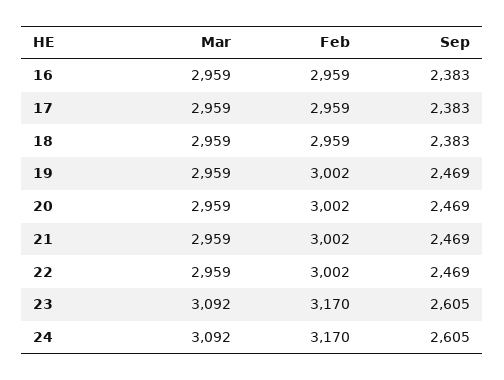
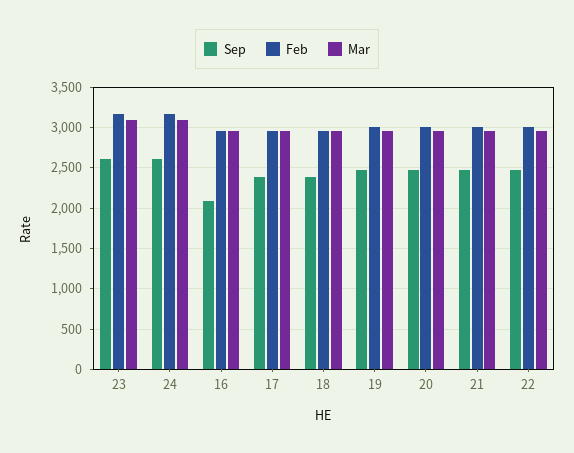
  {
    "Mar": {
      "16": 2959,
      "17": 2959,
      "18": 2959,
      "19": 2959,
      "20": 2959,
      "21": 2959,
      "22": 2959,
      "23": 3092,
      "24": 3092
    },
    "Feb": {
      "16": 2959,
      "17": 2959,
      "18": 2959,
      "19": 3002,
      "20": 3002,
      "21": 3002,
      "22": 3002,
      "23": 3170,
      "24": 3170
    },
    "Sep": {
-     "16": 2383,
+     "16": 2100,
      "17": 2383,
      "18": 2383,
      "19": 2469,
      "20": 2469,
      "21": 2469,
      "22": 2469,
      "23": 2605,
      "24": 2605
    }
  }

